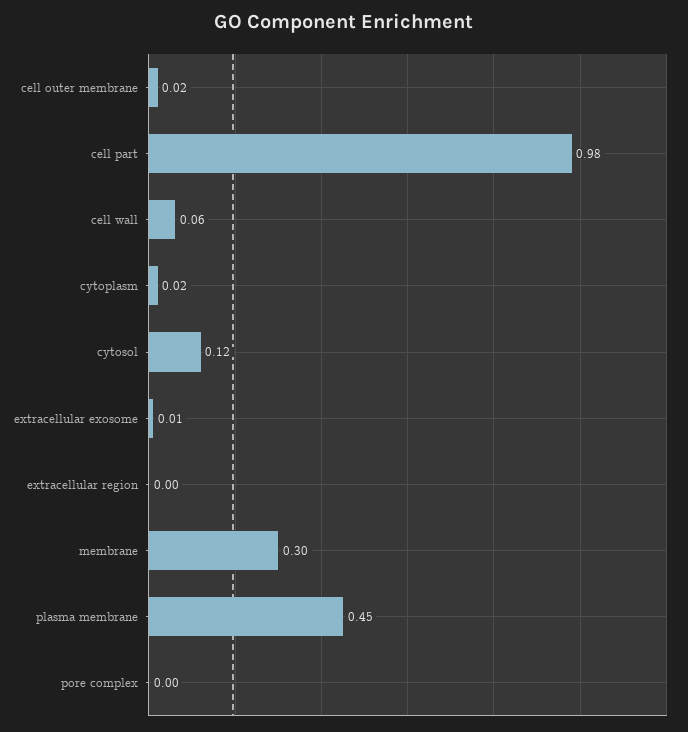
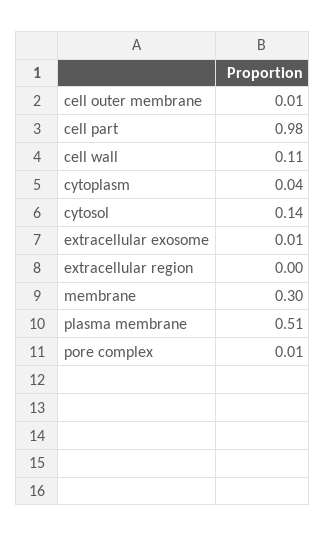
  {
-   "cell outer membrane": 0.02,
+   "cell outer membrane": 0.01,
    "cell part": 0.98,
-   "cell wall": 0.06,
+   "cell wall": 0.11,
-   "cytoplasm": 0.02,
+   "cytoplasm": 0.04,
-   "cytosol": 0.12,
+   "cytosol": 0.14,
    "extracellular exosome": 0.01,
    "extracellular region": 0,
    "membrane": 0.3,
-   "plasma membrane": 0.45,
+   "plasma membrane": 0.51,
-   "pore complex": 0
+   "pore complex": 0.01
  }

